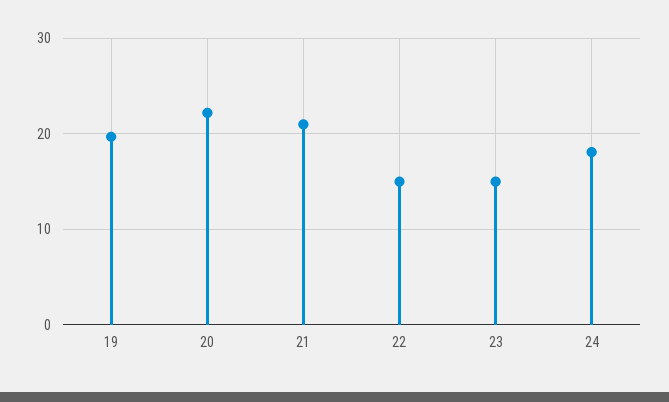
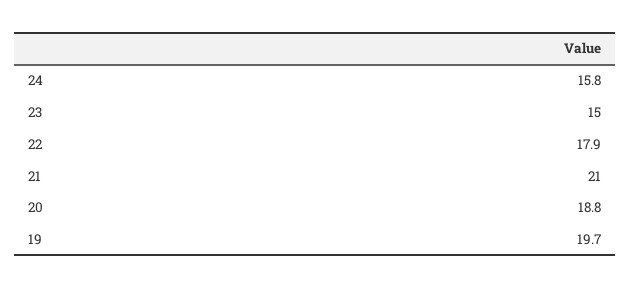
  {
    "19": 19.7,
-   "20": 22,
+   "20": 18.8,
    "21": 21,
-   "22": 15,
+   "22": 17.9,
    "23": 15,
-   "24": 18
+   "24": 15.8
  }

